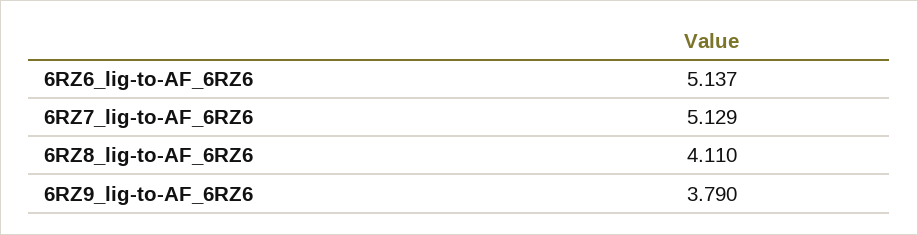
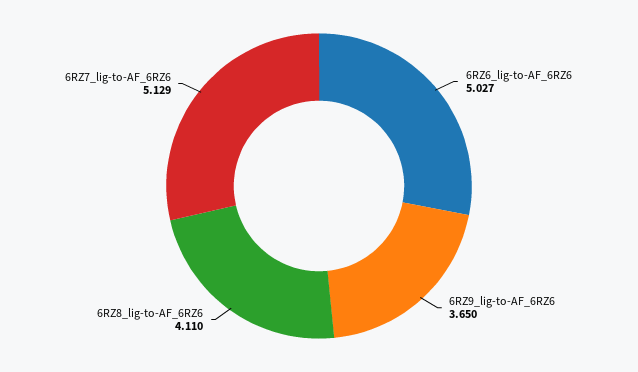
  {
-   "6RZ6_lig-to-AF_6RZ6": 5.137,
+   "6RZ6_lig-to-AF_6RZ6": 5.027,
    "6RZ7_lig-to-AF_6RZ6": 5.129,
    "6RZ8_lig-to-AF_6RZ6": 4.11,
-   "6RZ9_lig-to-AF_6RZ6": 3.79
+   "6RZ9_lig-to-AF_6RZ6": 3.65
  }

